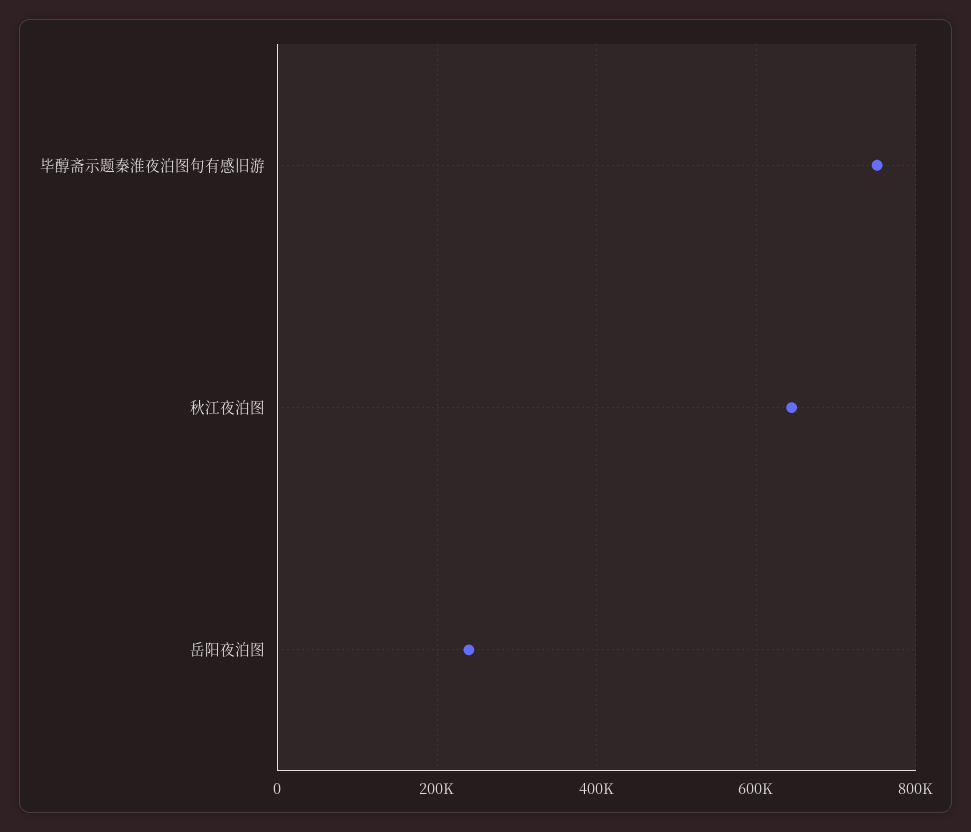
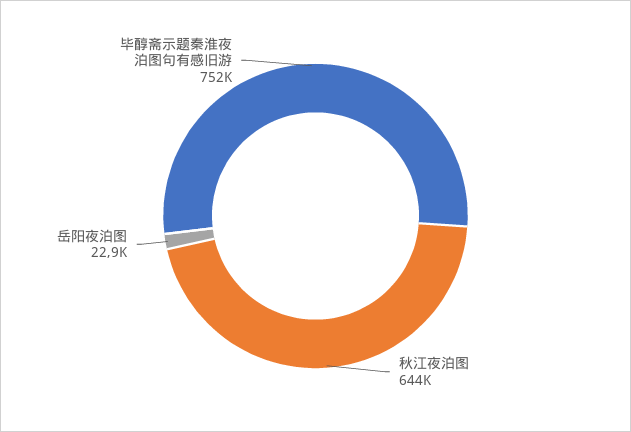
  {
    "毕醇斋示题秦淮夜泊图句有感旧游": 752000,
    "秋江夜泊图": 644000,
-   "岳阳夜泊图": 240000
+   "岳阳夜泊图": 22900
  }

